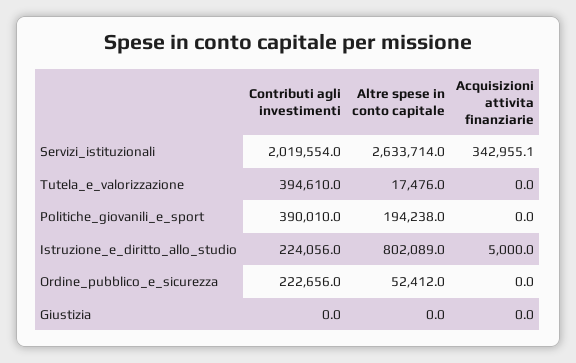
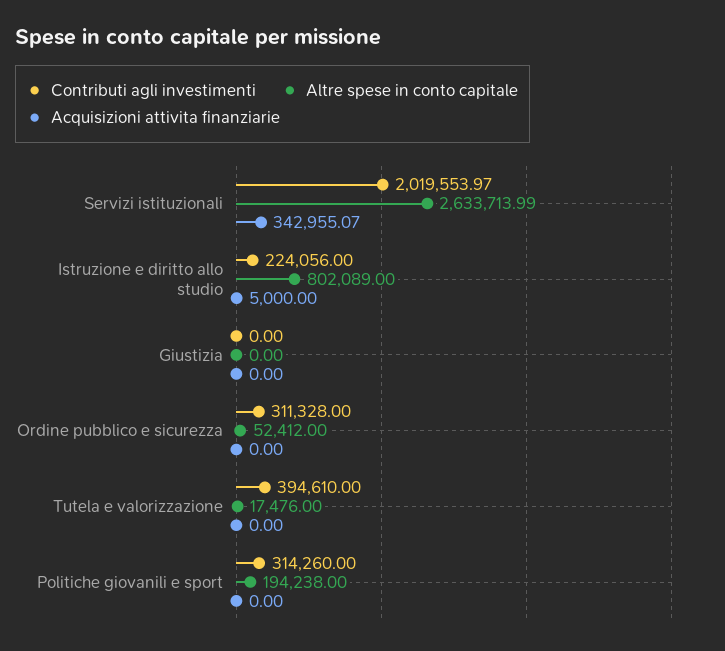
  {
    "Contributi agli investimenti": {
      "Servizi_istituzionali": 2019553.97,
      "Tutela_e_valorizzazione": 394610,
-     "Politiche_giovanili_e_sport": 390010,
+     "Politiche_giovanili_e_sport": 314260,
      "Istruzione_e_diritto_allo_studio": 224056,
-     "Ordine_pubblico_e_sicurezza": 222656,
+     "Ordine_pubblico_e_sicurezza": 311328,
      "Giustizia": 0
    },
    "Altre spese in conto capitale": {
      "Servizi_istituzionali": 2633713.99,
      "Tutela_e_valorizzazione": 17476,
      "Politiche_giovanili_e_sport": 194238,
      "Istruzione_e_diritto_allo_studio": 802089,
      "Ordine_pubblico_e_sicurezza": 52412,
      "Giustizia": 0
    },
    "Acquisizioni attivita finanziarie": {
      "Servizi_istituzionali": 342955.07,
      "Tutela_e_valorizzazione": 0,
      "Politiche_giovanili_e_sport": 0,
      "Istruzione_e_diritto_allo_studio": 5000,
      "Ordine_pubblico_e_sicurezza": 0,
      "Giustizia": 0
    }
  }

